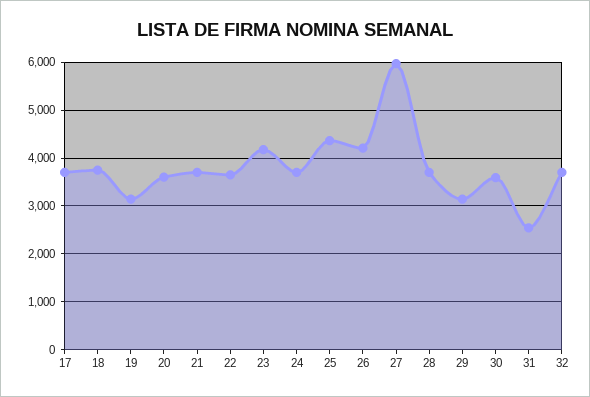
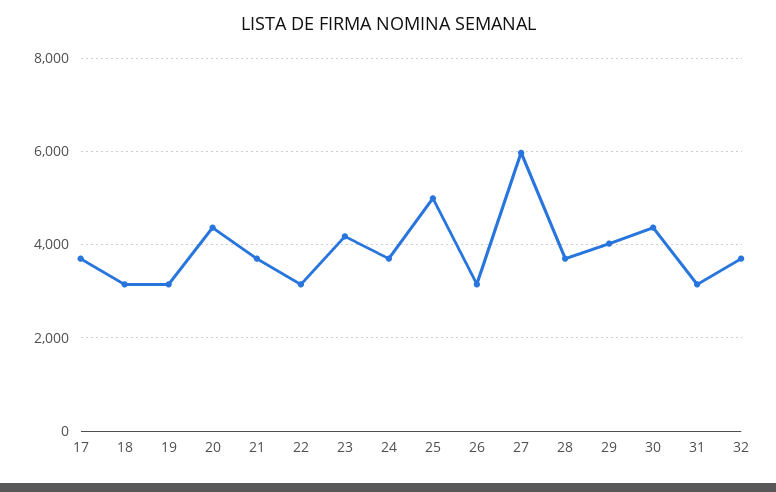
  {
    "17": 3800,
-   "18": 3800,
+   "18": 3200,
    "19": 3200,
-   "20": 3600,
+   "20": 4400,
    "21": 3800,
-   "22": 3600,
+   "22": 3200,
    "23": 4200,
    "24": 3800,
-   "25": 4400,
+   "25": 5000,
-   "26": 4200,
+   "26": 3200,
    "27": 6000,
    "28": 3800,
-   "29": 3200,
+   "29": 4000,
-   "30": 3600,
+   "30": 4400,
-   "31": 2600,
+   "31": 3200,
    "32": 3800
  }

